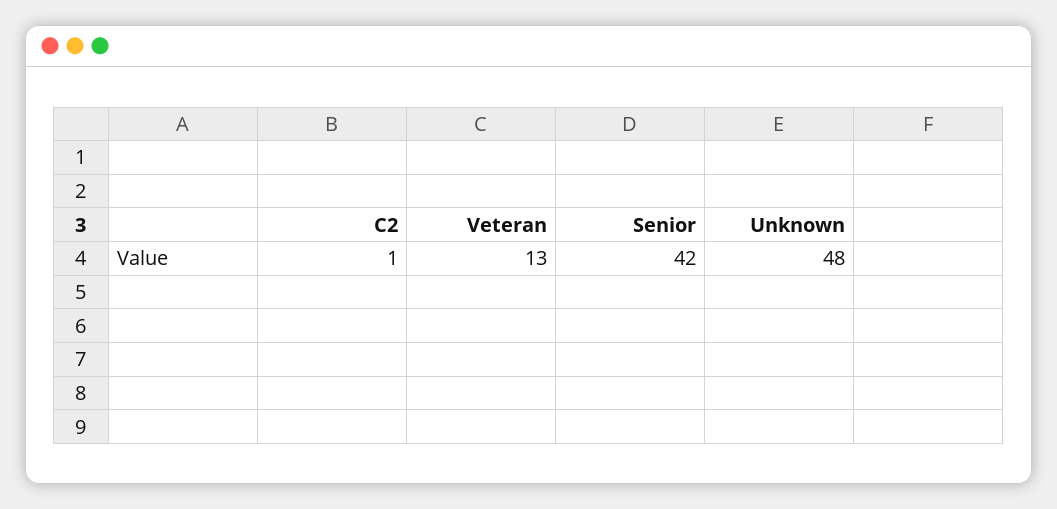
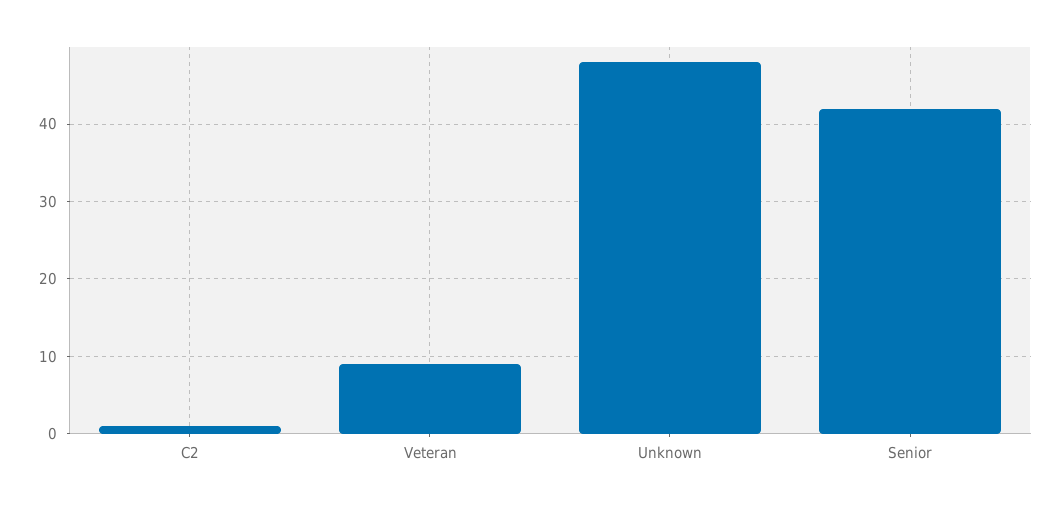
  {
    "C2": 1,
-   "Veteran": 13,
+   "Veteran": 9,
    "Senior": 42,
    "Unknown": 48
  }

